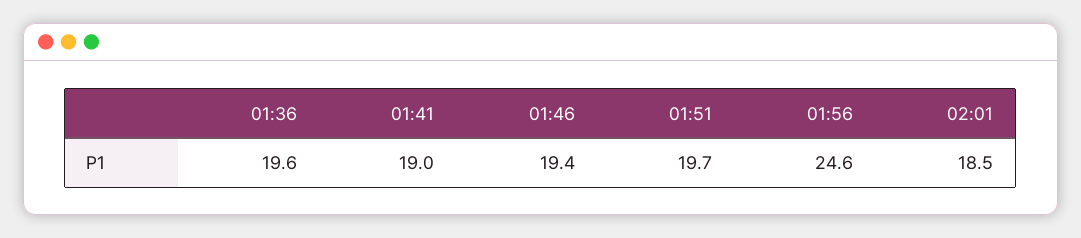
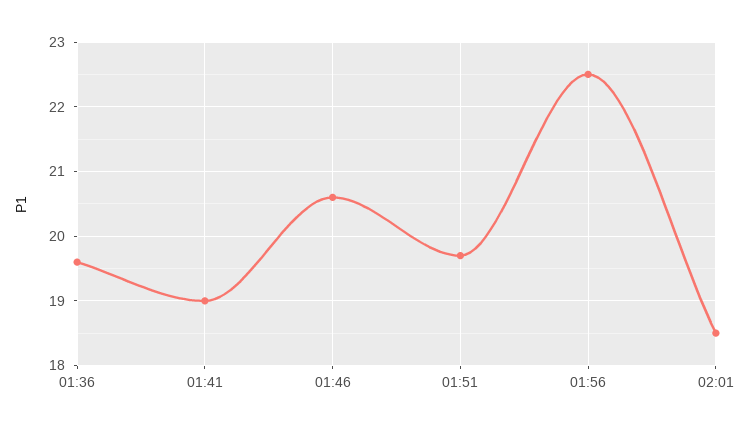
  {
    "01:36": 19.6,
    "01:41": 19,
-   "01:46": 19.4,
+   "01:46": 20.6,
    "01:51": 19.7,
-   "01:56": 24.6,
+   "01:56": 22.5,
    "02:01": 18.5
  }

